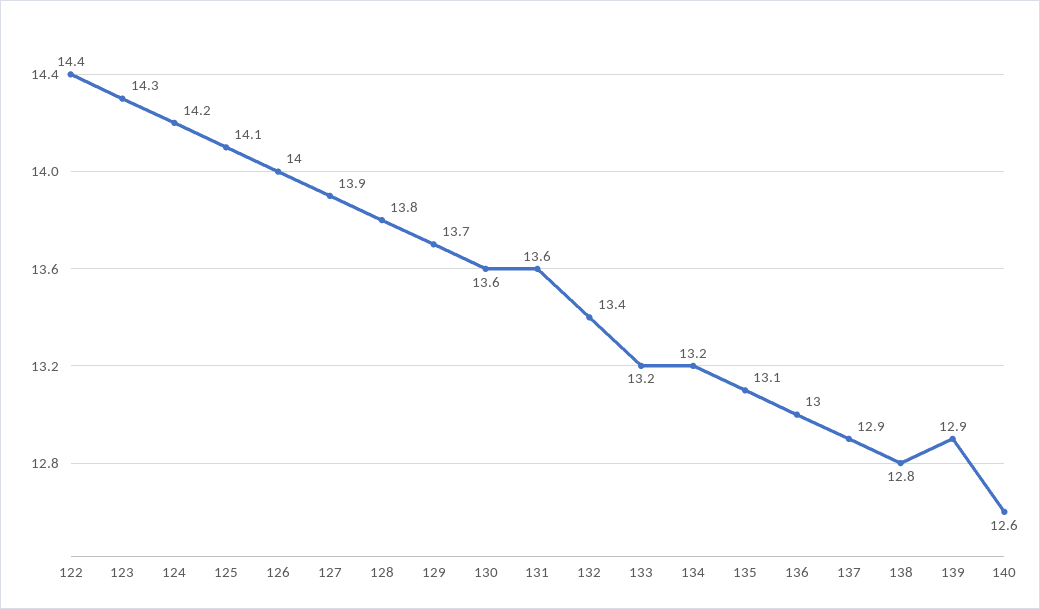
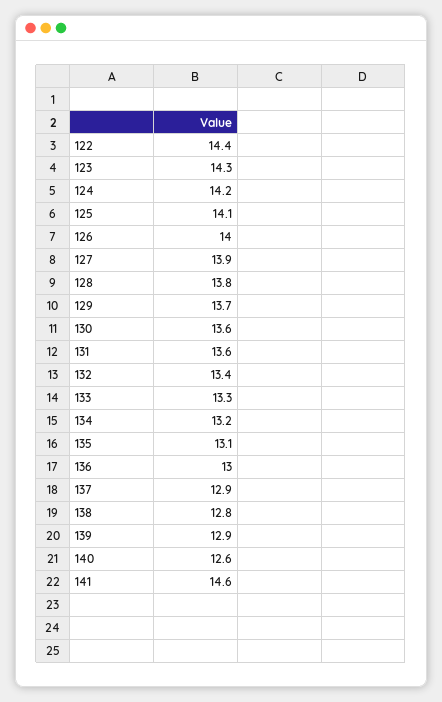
  {
    "122": 14.4,
    "123": 14.3,
    "124": 14.2,
    "125": 14.1,
    "126": 14,
    "127": 13.9,
    "128": 13.8,
    "129": 13.7,
    "130": 13.6,
    "131": 13.6,
    "132": 13.4,
-   "133": 13.2,
+   "133": 13.3,
    "134": 13.2,
    "135": 13.1,
    "136": 13,
    "137": 12.9,
    "138": 12.8,
    "139": 12.9,
-   "140": 12.6
+   "140": 12.6,
+   "141": 14.6
  }

